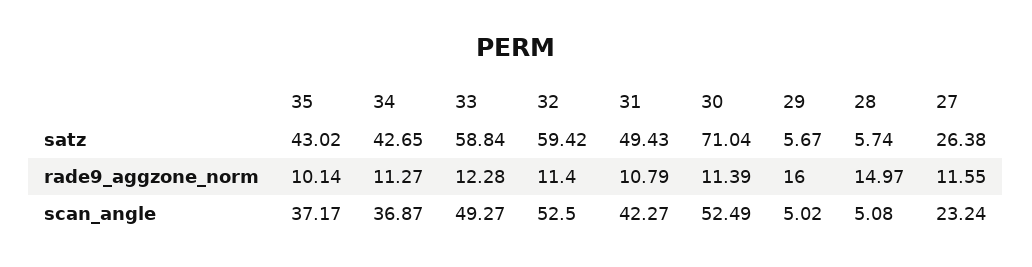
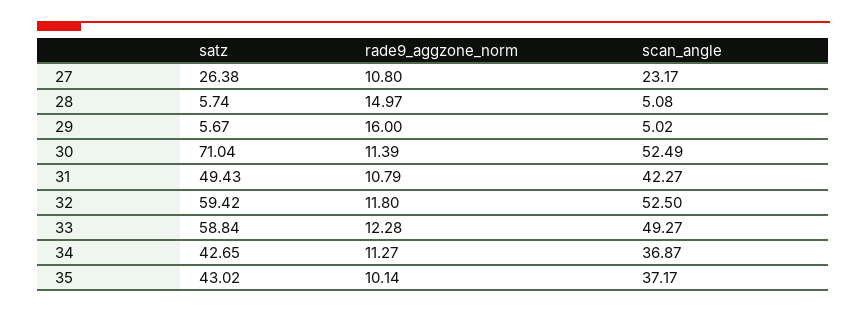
  {
    "35": {
      "satz": 43.02,
      "rade9_aggzone_norm": 10.14,
      "scan_angle": 37.17
    },
    "34": {
      "satz": 42.65,
      "rade9_aggzone_norm": 11.27,
      "scan_angle": 36.87
    },
    "33": {
      "satz": 58.84,
      "rade9_aggzone_norm": 12.28,
      "scan_angle": 49.27
    },
    "32": {
      "satz": 59.42,
-     "rade9_aggzone_norm": 11.4,
+     "rade9_aggzone_norm": 11.8,
      "scan_angle": 52.5
    },
    "31": {
      "satz": 49.43,
      "rade9_aggzone_norm": 10.79,
      "scan_angle": 42.27
    },
    "30": {
      "satz": 71.04,
      "rade9_aggzone_norm": 11.39,
      "scan_angle": 52.49
    },
    "29": {
      "satz": 5.67,
      "rade9_aggzone_norm": 16,
      "scan_angle": 5.02
    },
    "28": {
      "satz": 5.74,
      "rade9_aggzone_norm": 14.97,
      "scan_angle": 5.08
    },
    "27": {
      "satz": 26.38,
-     "rade9_aggzone_norm": 11.55,
+     "rade9_aggzone_norm": 10.8,
-     "scan_angle": 23.24
+     "scan_angle": 23.17
    }
  }

